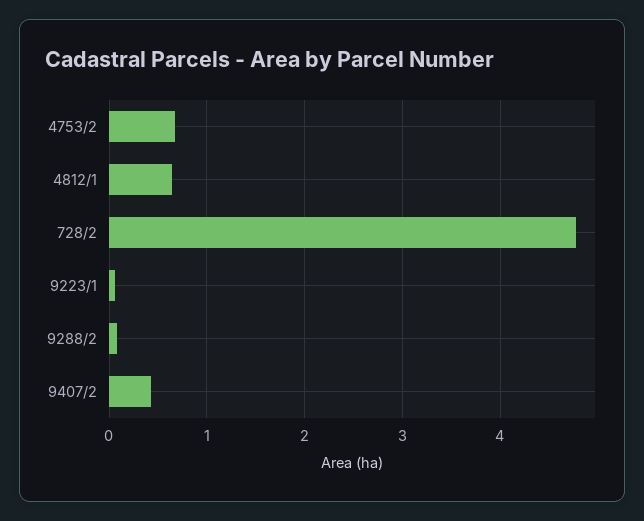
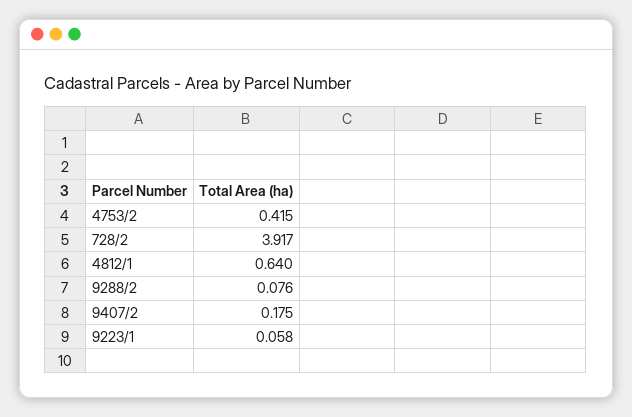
  {
-   "4753/2": 0.7,
+   "4753/2": 0.415,
    "4812/1": 0.64,
-   "728/2": 4.8,
+   "728/2": 3.917,
    "9223/1": 0.058,
    "9288/2": 0.076,
-   "9407/2": 0.4
+   "9407/2": 0.175
  }

